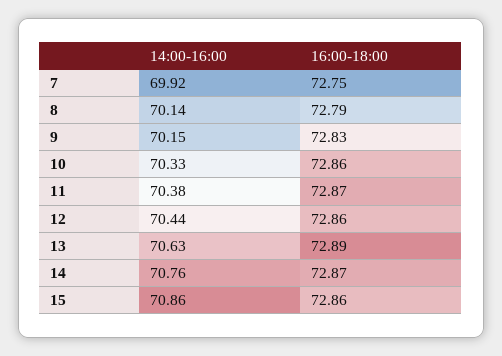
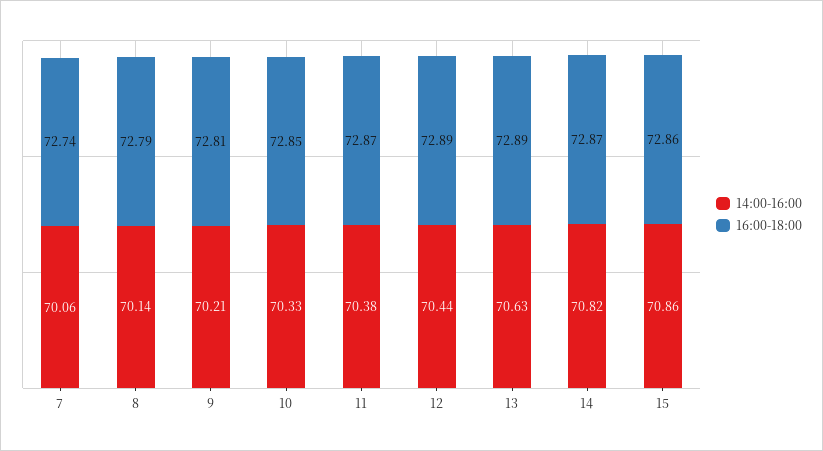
  {
    "14:00-16:00": {
-     "7": 69.92,
+     "7": 70.06,
      "8": 70.14,
-     "9": 70.15,
+     "9": 70.21,
      "10": 70.33,
      "11": 70.38,
      "12": 70.44,
      "13": 70.63,
-     "14": 70.76,
+     "14": 70.82,
      "15": 70.86
    },
    "16:00-18:00": {
-     "7": 72.75,
+     "7": 72.74,
      "8": 72.79,
-     "9": 72.83,
+     "9": 72.81,
-     "10": 72.86,
+     "10": 72.85,
      "11": 72.87,
-     "12": 72.86,
+     "12": 72.89,
      "13": 72.89,
      "14": 72.87,
      "15": 72.86
    }
  }

